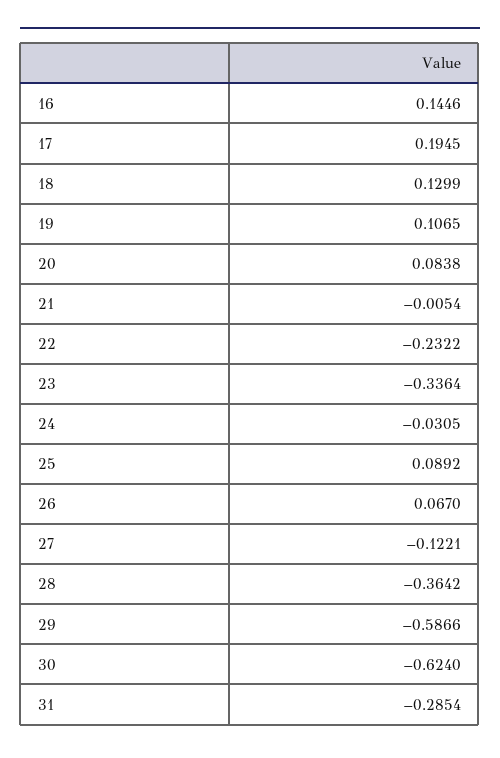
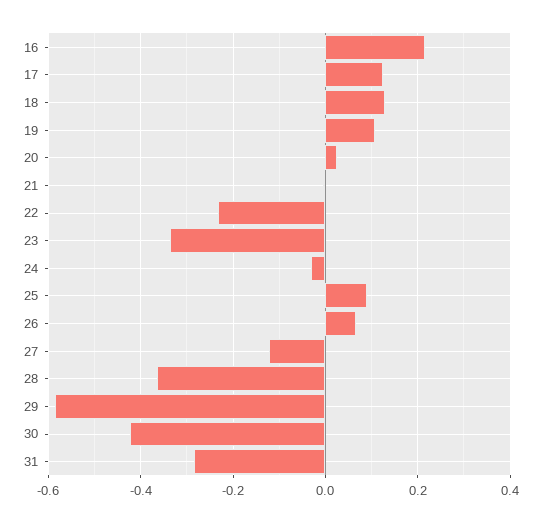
  {
-   "16": 0.1446,
+   "16": 0.22,
-   "17": 0.1945,
+   "17": 0.12,
    "18": 0.1299,
    "19": 0.1065,
-   "20": 0.0838,
+   "20": 0.02,
    "21": -0.0054,
    "22": -0.2322,
    "23": -0.3364,
    "24": -0.0305,
    "25": 0.0892,
    "26": 0.067,
    "27": -0.1221,
    "28": -0.3642,
    "29": -0.5866,
-   "30": -0.624,
+   "30": -0.42,
    "31": -0.2854
  }

